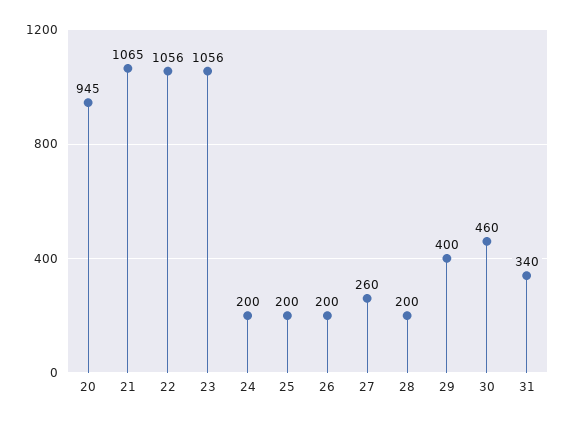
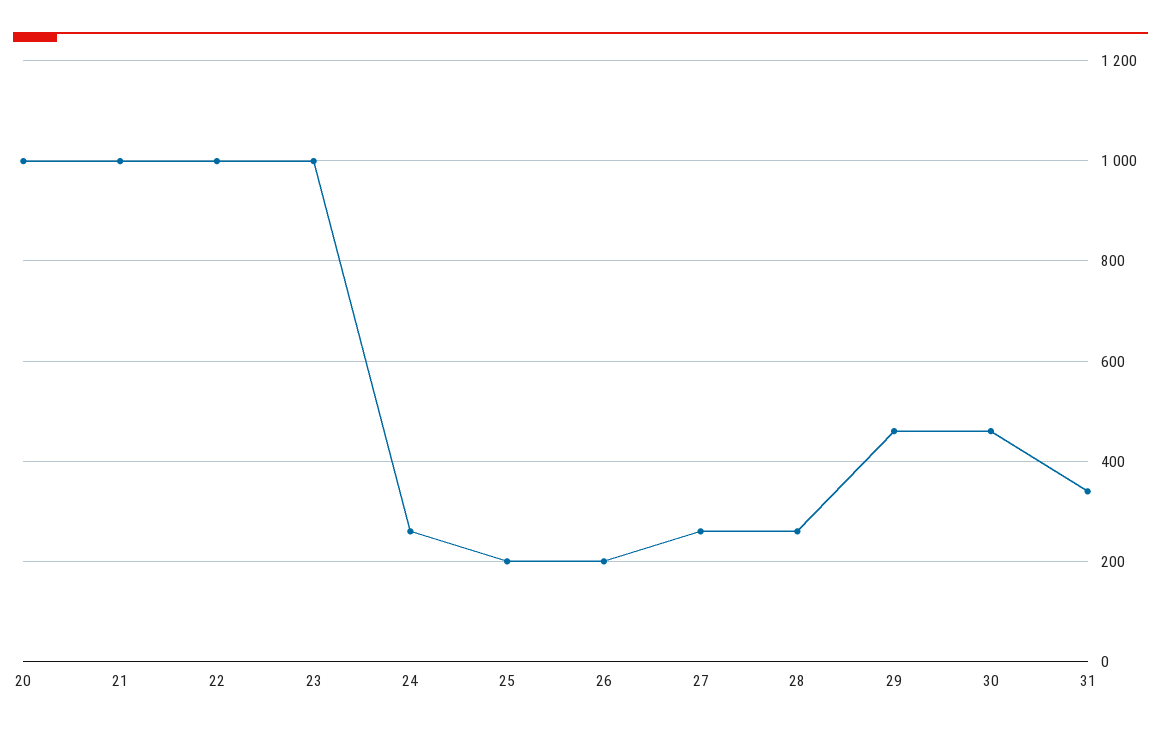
  {
-   "20": 945,
+   "20": 1000,
-   "21": 1065,
+   "21": 1000,
-   "22": 1056,
+   "22": 1000,
-   "23": 1056,
+   "23": 1000,
-   "24": 200,
+   "24": 260,
    "25": 200,
    "26": 200,
    "27": 260,
-   "28": 200,
+   "28": 260,
-   "29": 400,
+   "29": 460,
    "30": 460,
    "31": 340
  }

